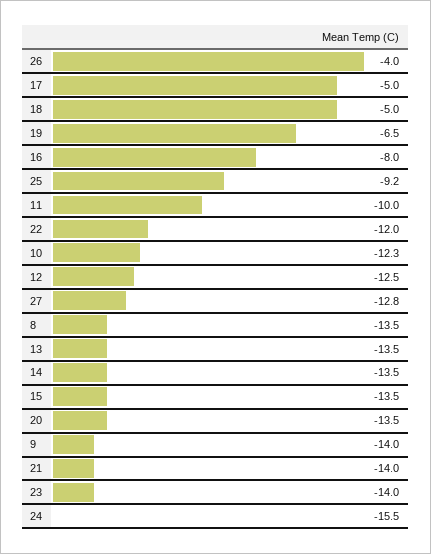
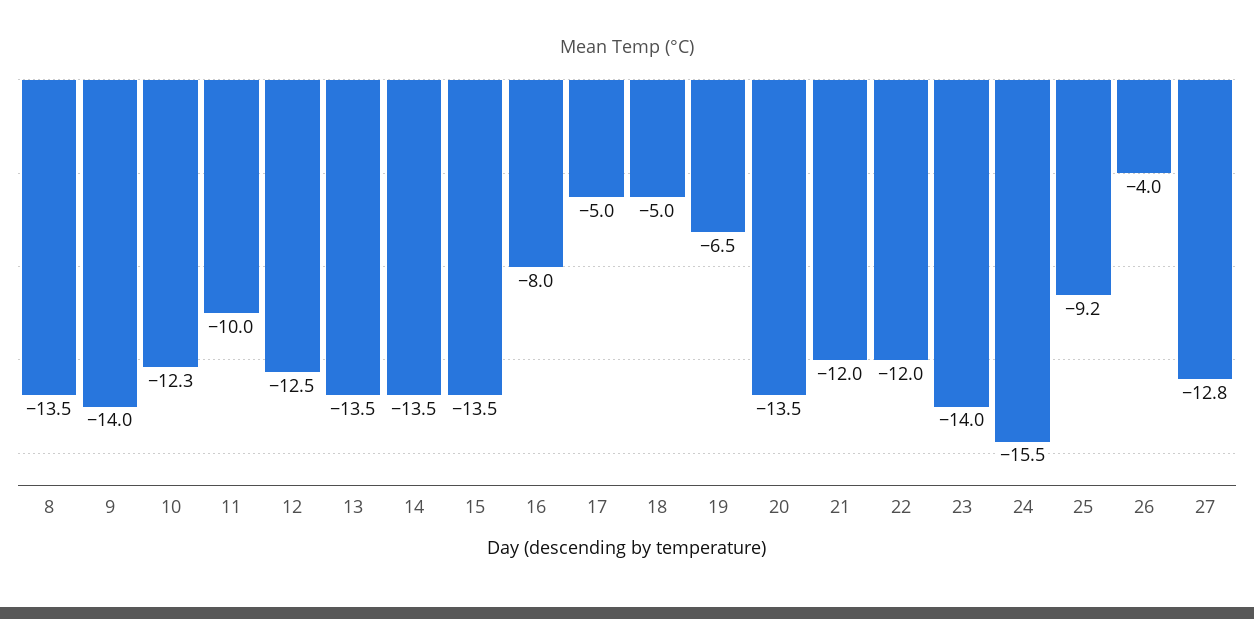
  {
    "26": -4,
    "17": -5,
    "18": -5,
    "19": -6.5,
    "16": -8,
    "25": -9.2,
    "11": -10,
    "22": -12,
    "10": -12.3,
    "12": -12.5,
    "27": -12.8,
    "8": -13.5,
    "13": -13.5,
    "14": -13.5,
    "15": -13.5,
    "20": -13.5,
    "9": -14,
-   "21": -14,
+   "21": -12,
    "23": -14,
    "24": -15.5
  }

